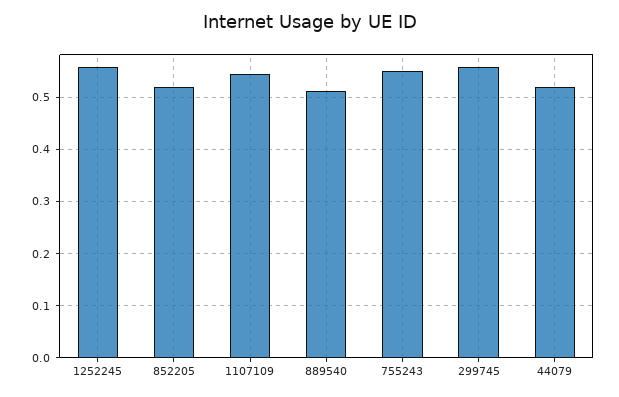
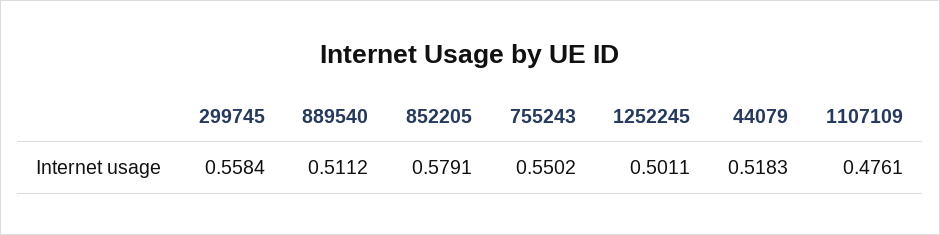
  {
-   "1252245": 0.56,
+   "1252245": 0.5011,
-   "852205": 0.52,
+   "852205": 0.5791,
-   "1107109": 0.54,
+   "1107109": 0.4761,
    "889540": 0.5112,
    "755243": 0.5502,
    "299745": 0.5584,
    "44079": 0.5183
  }

